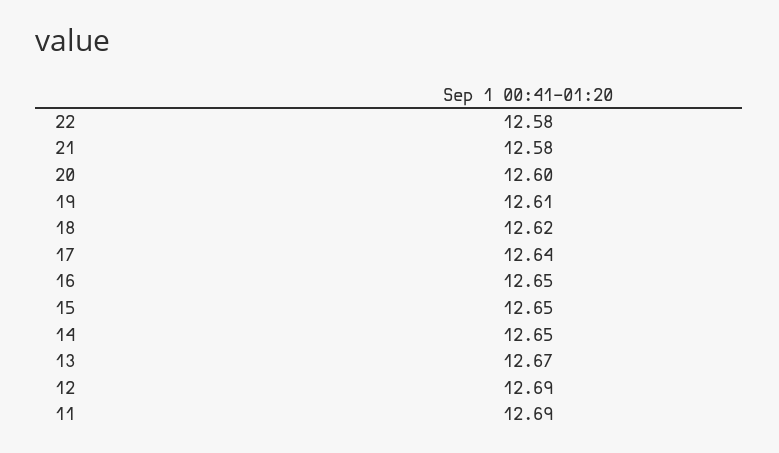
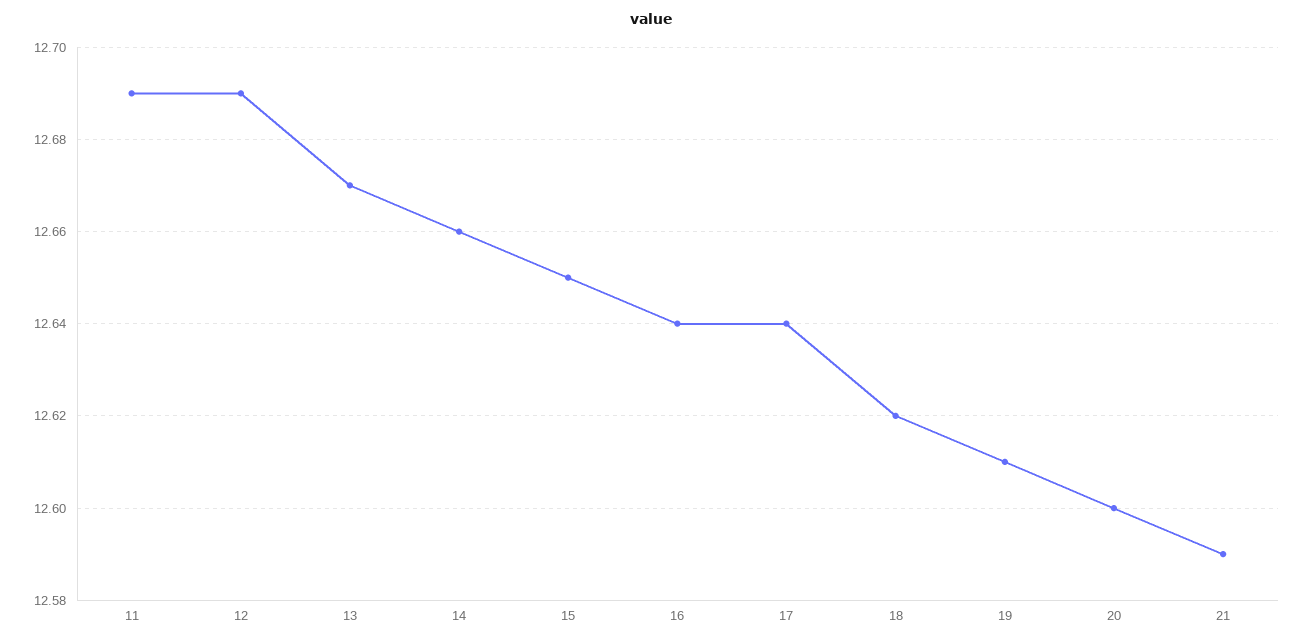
  {
-   "22": 12.58,
-   "21": 12.58,
+   "21": 12.59,
    "20": 12.6,
    "19": 12.61,
    "18": 12.62,
    "17": 12.64,
-   "16": 12.65,
+   "16": 12.64,
    "15": 12.65,
-   "14": 12.65,
+   "14": 12.66,
    "13": 12.67,
    "12": 12.69,
    "11": 12.69
  }

